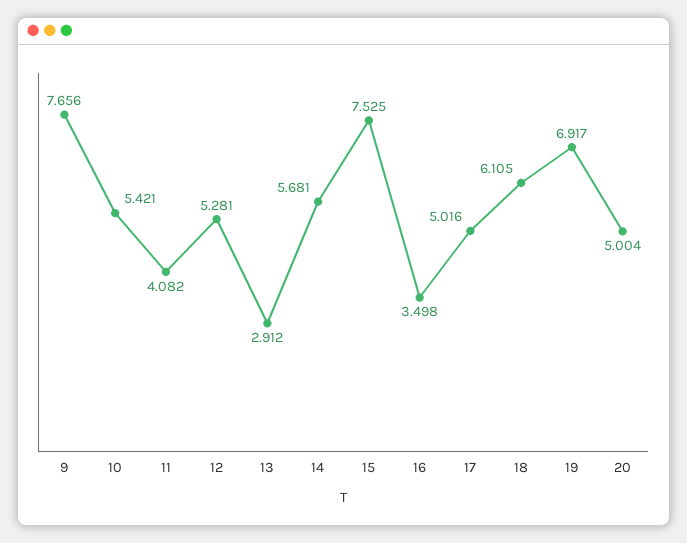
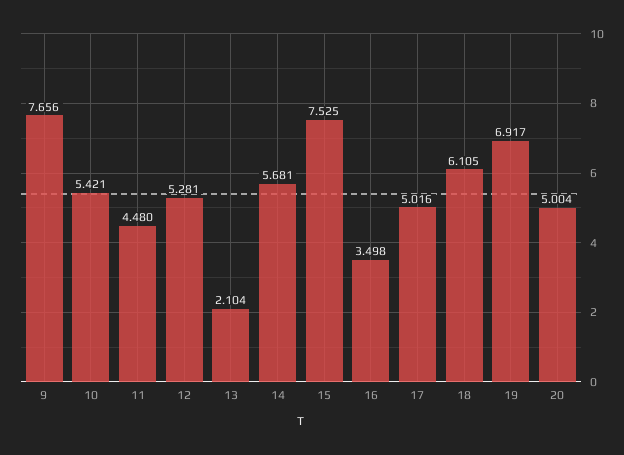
  {
    "9": 7.656,
    "10": 5.421,
-   "11": 4.082,
+   "11": 4.48,
    "12": 5.281,
-   "13": 2.912,
+   "13": 2.104,
    "14": 5.681,
    "15": 7.525,
    "16": 3.498,
    "17": 5.016,
    "18": 6.105,
    "19": 6.917,
    "20": 5.004
  }

